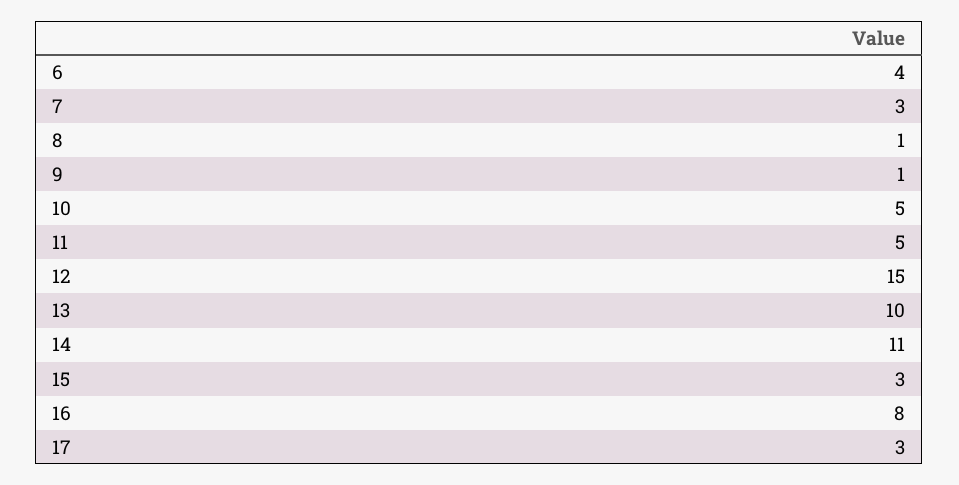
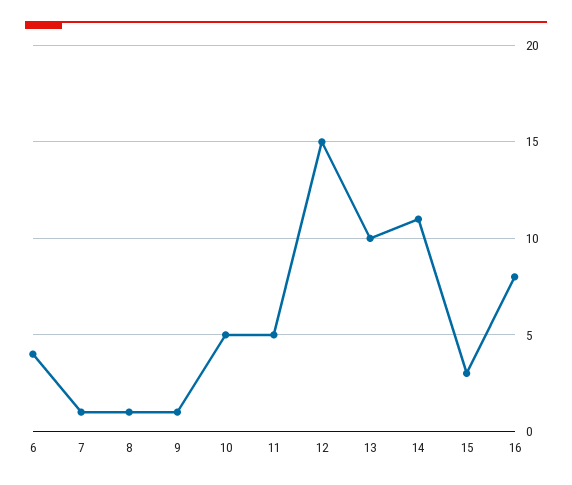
  {
    "6": 4,
-   "7": 3,
+   "7": 1,
    "8": 1,
    "9": 1,
    "10": 5,
    "11": 5,
    "12": 15,
    "13": 10,
    "14": 11,
    "15": 3,
-   "16": 8,
+   "16": 8
-   "17": 3
  }

